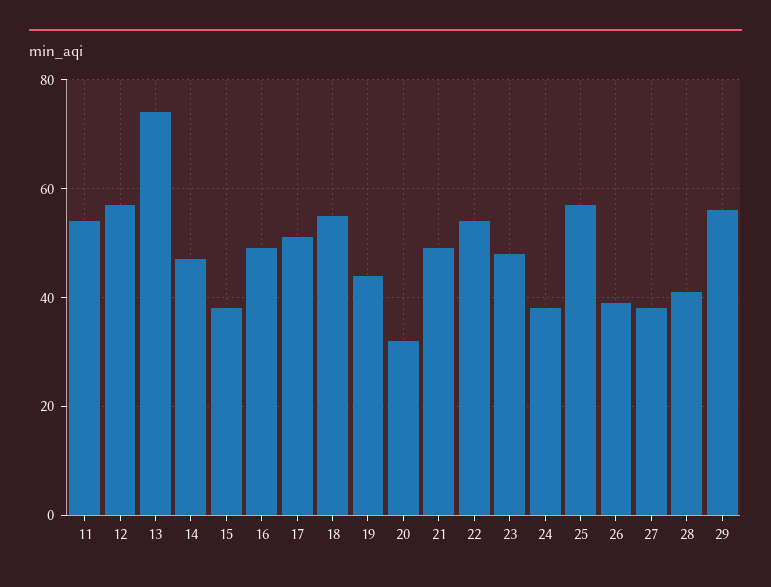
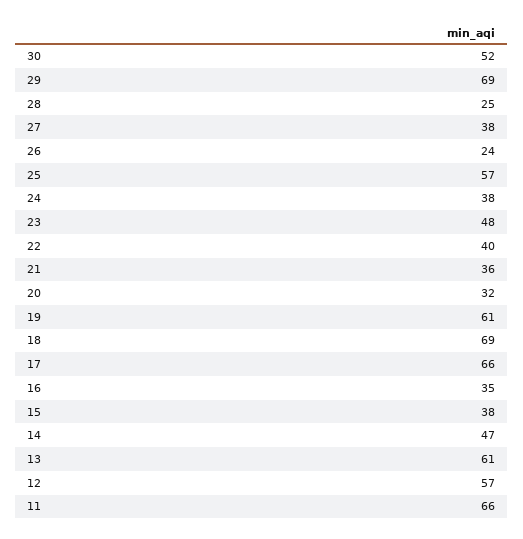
  {
-   "11": 55,
+   "11": 66,
    "12": 57,
-   "13": 75,
+   "13": 61,
    "14": 47,
    "15": 38,
-   "16": 50,
+   "16": 35,
-   "17": 50,
+   "17": 66,
-   "18": 55,
+   "18": 69,
-   "19": 45,
+   "19": 61,
    "20": 32,
-   "21": 50,
+   "21": 36,
-   "22": 55,
+   "22": 40,
    "23": 48,
    "24": 38,
    "25": 57,
-   "26": 40,
+   "26": 24,
    "27": 38,
-   "28": 40,
+   "28": 25,
-   "29": 55
+   "29": 69,
+   "30": 52
  }

